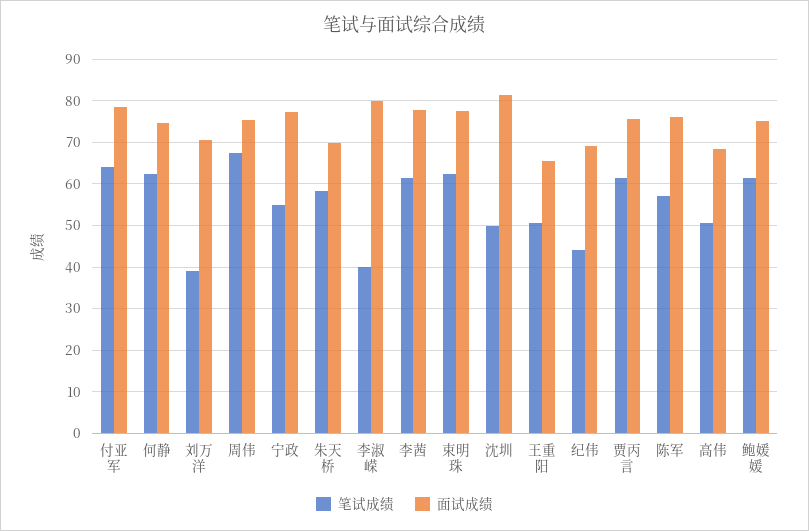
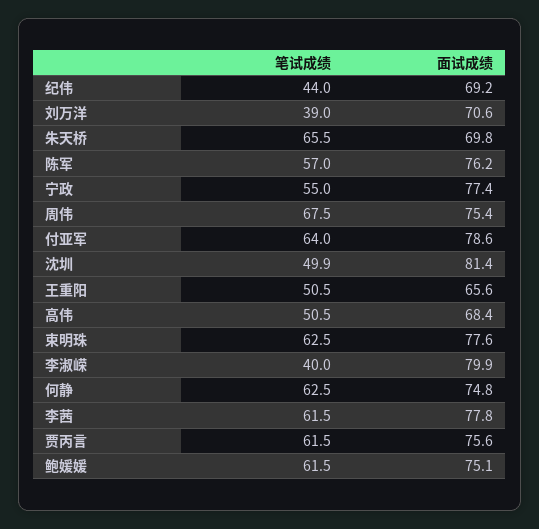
  {
    "笔试成绩": {
      "付亚军": 64,
      "何静": 62.5,
      "刘万洋": 39,
      "周伟": 67.5,
      "宁政": 55,
-     "朱天桥": 58,
+     "朱天桥": 65.5,
      "李淑嵘": 40,
      "李茜": 61.5,
      "束明珠": 62.5,
      "沈圳": 49.9,
      "王重阳": 50.5,
      "纪伟": 44,
      "贾丙言": 61.5,
      "陈军": 57,
      "高伟": 50.5,
      "鲍媛媛": 61.5
    },
    "面试成绩": {
      "付亚军": 78.6,
      "何静": 74.8,
      "刘万洋": 70.6,
      "周伟": 75.4,
      "宁政": 77.4,
      "朱天桥": 69.8,
      "李淑嵘": 79.9,
      "李茜": 77.8,
      "束明珠": 77.6,
      "沈圳": 81.4,
      "王重阳": 65.6,
      "纪伟": 69.2,
      "贾丙言": 75.6,
      "陈军": 76.2,
      "高伟": 68.4,
      "鲍媛媛": 75.1
    }
  }

